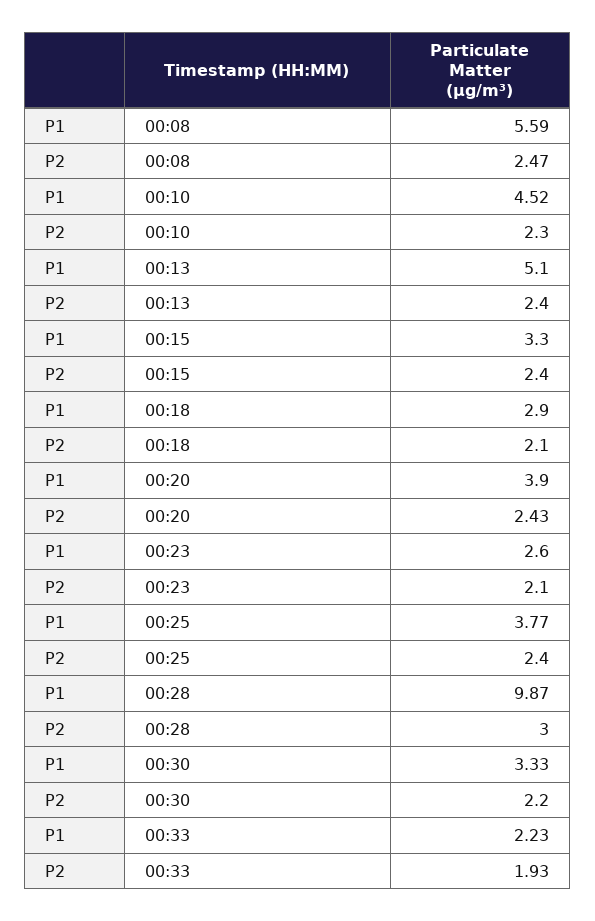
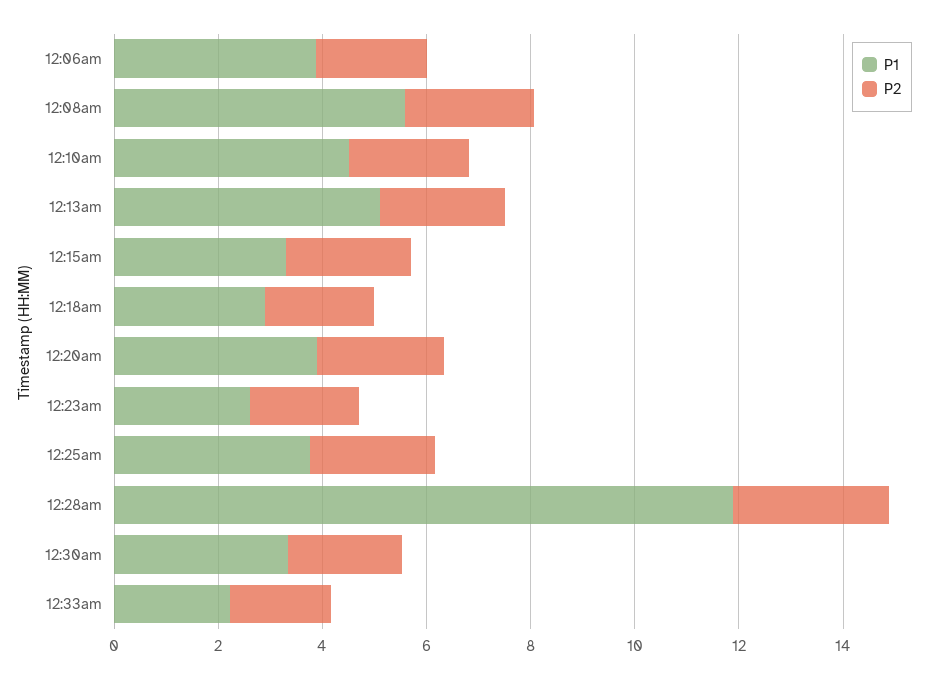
  {
    "P1": {
      "00:08": 5.59,
      "00:10": 4.52,
      "00:13": 5.1,
      "00:15": 3.3,
      "00:18": 2.9,
      "00:20": 3.9,
      "00:23": 2.6,
      "00:25": 3.77,
-     "00:28": 9.87,
+     "00:28": 12,
      "00:30": 3.33,
-     "00:33": 2.23
+     "00:33": 2.23,
+     "12:06am": 4
    },
    "P2": {
      "00:08": 2.47,
      "00:10": 2.3,
      "00:13": 2.4,
      "00:15": 2.4,
      "00:18": 2.1,
      "00:20": 2.43,
      "00:23": 2.1,
      "00:25": 2.4,
      "00:28": 3,
      "00:30": 2.2,
-     "00:33": 1.93
+     "00:33": 1.93,
+     "12:06am": 2
    }
  }

